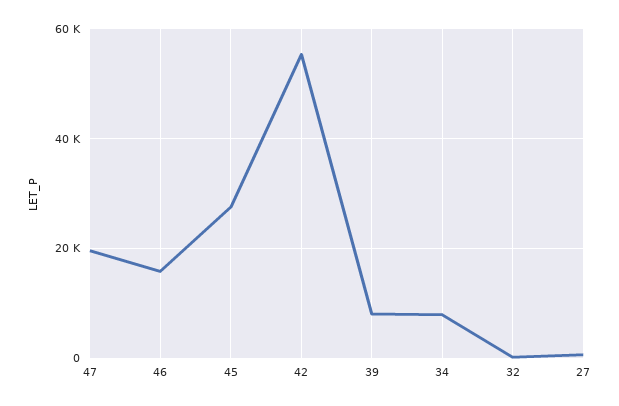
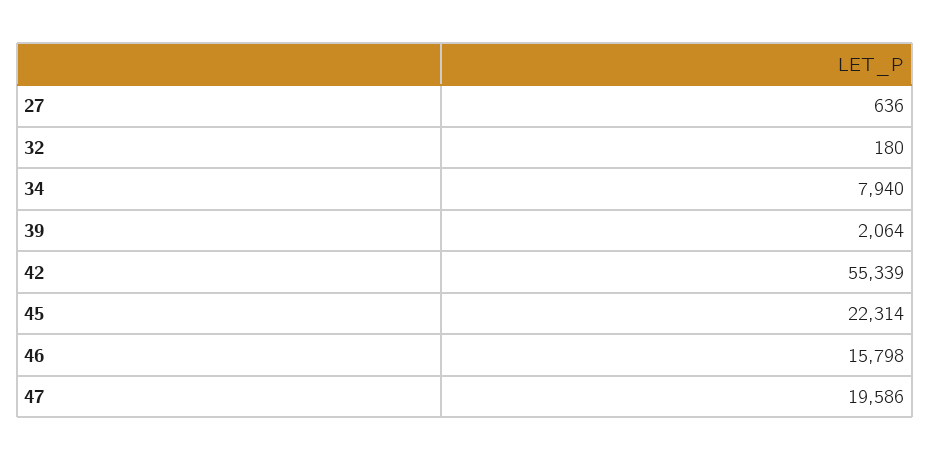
  {
    "47": 19586,
    "46": 15798,
-   "45": 28000,
+   "45": 22314,
    "42": 55339,
-   "39": 8000,
+   "39": 2064,
    "34": 7940,
    "32": 180,
    "27": 636
  }

